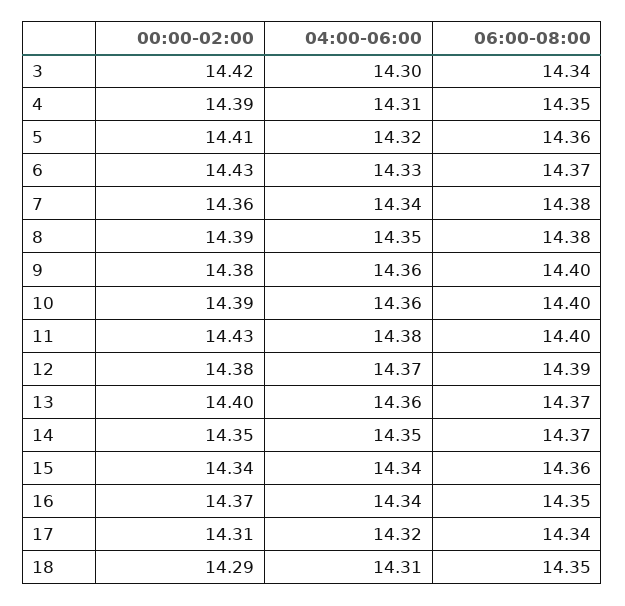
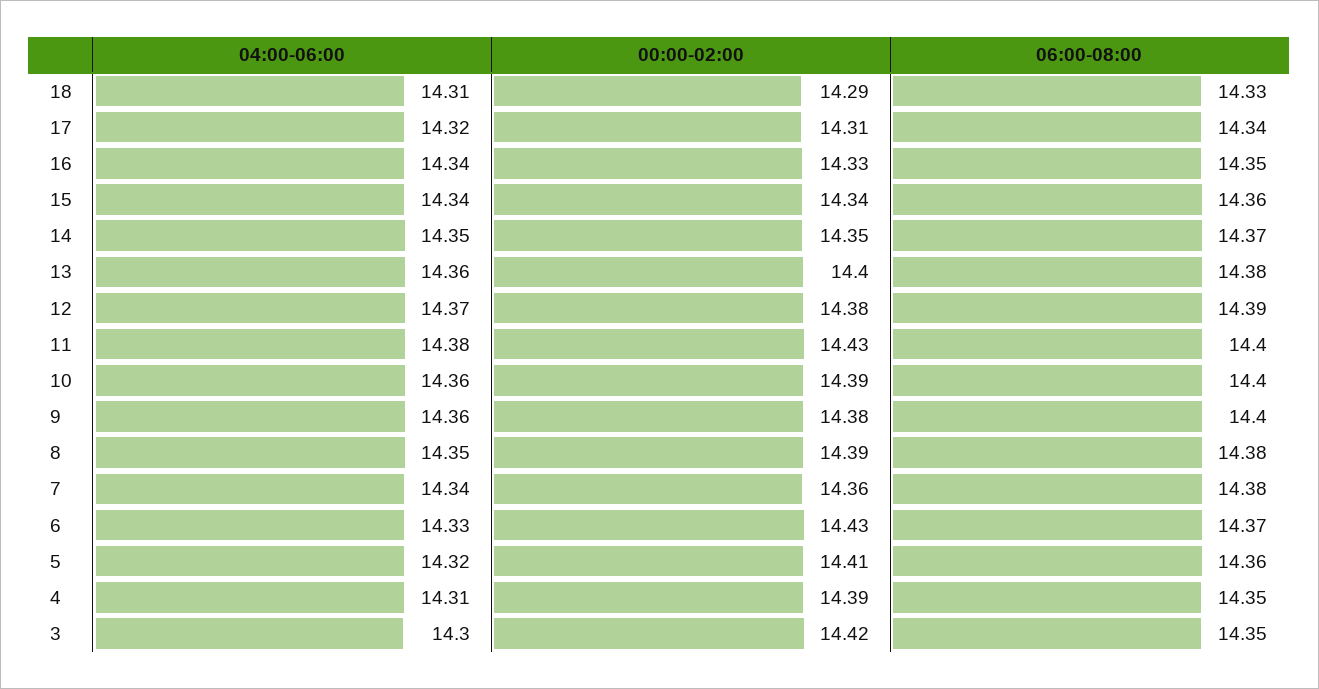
  {
    "00:00-02:00": {
      "3": 14.42,
      "4": 14.39,
      "5": 14.41,
      "6": 14.43,
      "7": 14.36,
      "8": 14.39,
      "9": 14.38,
      "10": 14.39,
      "11": 14.43,
      "12": 14.38,
      "13": 14.4,
      "14": 14.35,
      "15": 14.34,
-     "16": 14.37,
+     "16": 14.33,
      "17": 14.31,
      "18": 14.29
    },
    "04:00-06:00": {
      "3": 14.3,
      "4": 14.31,
      "5": 14.32,
      "6": 14.33,
      "7": 14.34,
      "8": 14.35,
      "9": 14.36,
      "10": 14.36,
      "11": 14.38,
      "12": 14.37,
      "13": 14.36,
      "14": 14.35,
      "15": 14.34,
      "16": 14.34,
      "17": 14.32,
      "18": 14.31
    },
    "06:00-08:00": {
-     "3": 14.34,
+     "3": 14.35,
      "4": 14.35,
      "5": 14.36,
      "6": 14.37,
      "7": 14.38,
      "8": 14.38,
      "9": 14.4,
      "10": 14.4,
      "11": 14.4,
      "12": 14.39,
-     "13": 14.37,
+     "13": 14.38,
      "14": 14.37,
      "15": 14.36,
      "16": 14.35,
      "17": 14.34,
-     "18": 14.35
+     "18": 14.33
    }
  }

